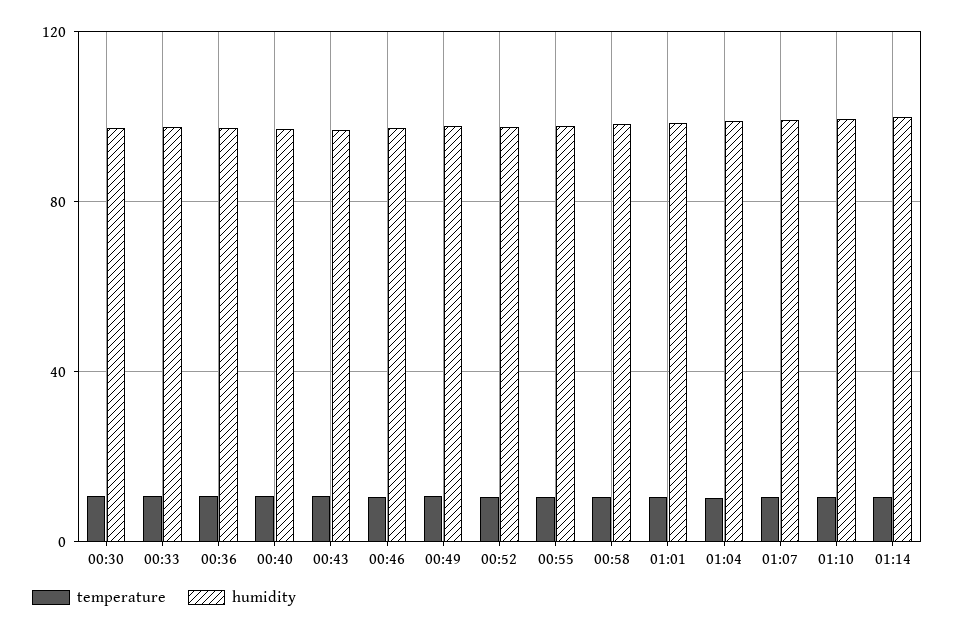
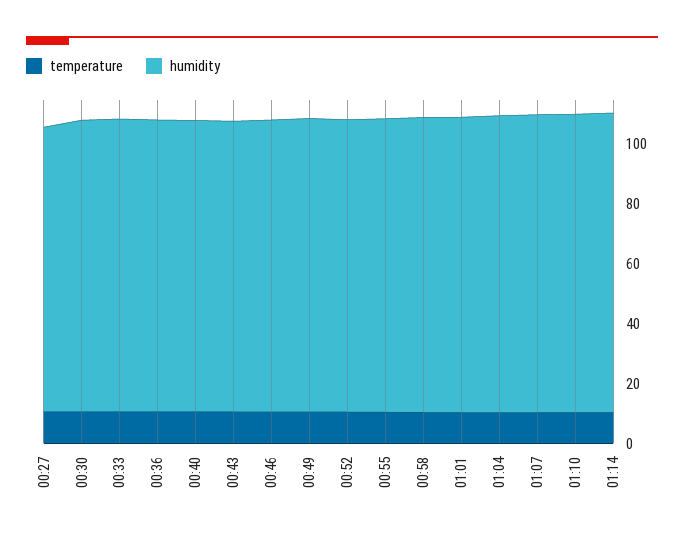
  {
    "temperature": {
      "00:30": 10,
      "00:33": 10,
      "00:36": 10,
      "00:40": 10,
      "00:43": 10,
      "00:46": 10,
      "00:49": 10,
      "00:52": 10,
      "00:55": 10,
      "00:58": 10,
      "01:01": 10,
      "01:04": 10,
      "01:07": 10,
      "01:10": 10,
-     "01:14": 10
+     "01:14": 10,
+     "00:27": 10
    },
    "humidity": {
      "00:30": 95,
      "00:33": 100,
      "00:36": 95,
      "00:40": 95,
      "00:43": 95,
      "00:46": 100,
      "00:49": 100,
      "00:52": 100,
      "00:55": 100,
      "00:58": 100,
      "01:01": 100,
      "01:04": 100,
      "01:07": 100,
      "01:10": 100,
-     "01:14": 100
+     "01:14": 100,
+     "00:27": 95
    }
  }

